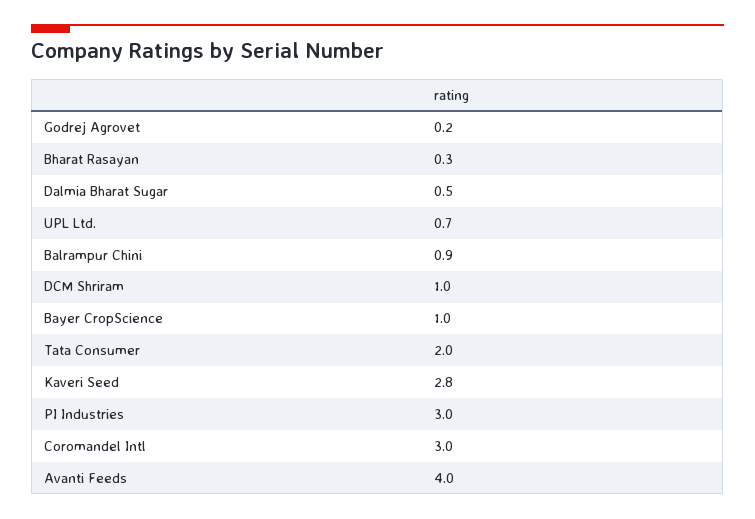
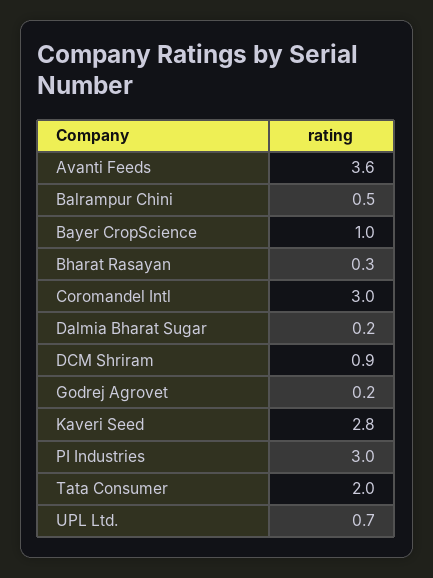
  {
    "Godrej Agrovet": 0.2,
    "Bharat Rasayan": 0.3,
-   "Dalmia Bharat Sugar": 0.5,
+   "Dalmia Bharat Sugar": 0.2,
    "UPL Ltd.": 0.7,
-   "Balrampur Chini": 0.9,
+   "Balrampur Chini": 0.5,
-   "DCM Shriram": 1,
+   "DCM Shriram": 0.9,
    "Bayer CropScience": 1,
    "Tata Consumer": 2,
    "Kaveri Seed": 2.8,
    "PI Industries": 3,
    "Coromandel Intl": 3,
-   "Avanti Feeds": 4
+   "Avanti Feeds": 3.6
  }

